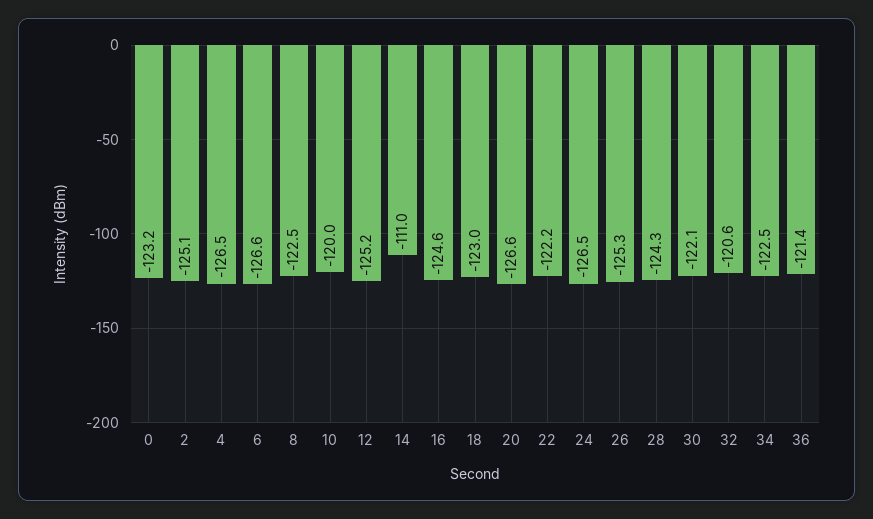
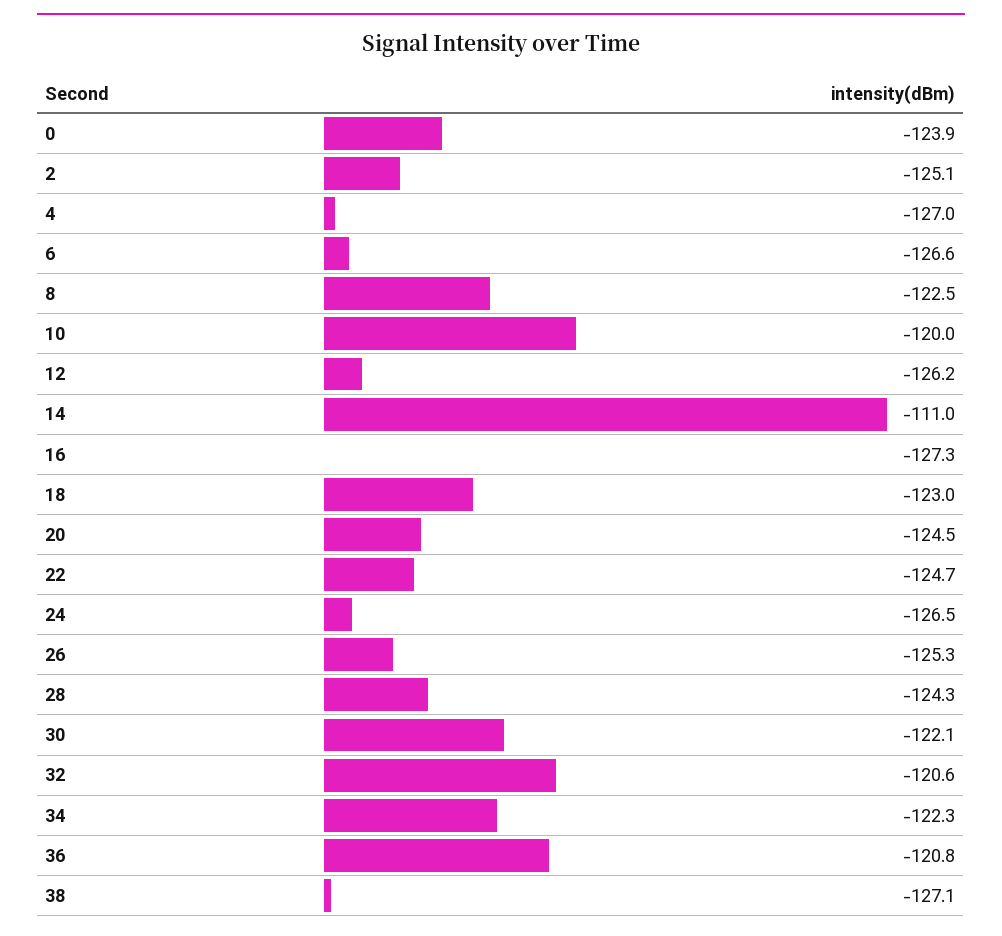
  {
-   "0": -123.2,
+   "0": -123.9,
    "2": -125.1,
-   "4": -126.5,
+   "4": -127,
    "6": -126.6,
    "8": -122.5,
    "10": -120,
-   "12": -125.2,
+   "12": -126.2,
    "14": -111,
-   "16": -124.6,
+   "16": -127.3,
    "18": -123,
-   "20": -126.6,
+   "20": -124.5,
-   "22": -122.2,
+   "22": -124.7,
    "24": -126.5,
    "26": -125.3,
    "28": -124.3,
    "30": -122.1,
    "32": -120.6,
-   "34": -122.5,
+   "34": -122.3,
-   "36": -121.4
+   "36": -120.8,
+   "38": -127.1
  }

